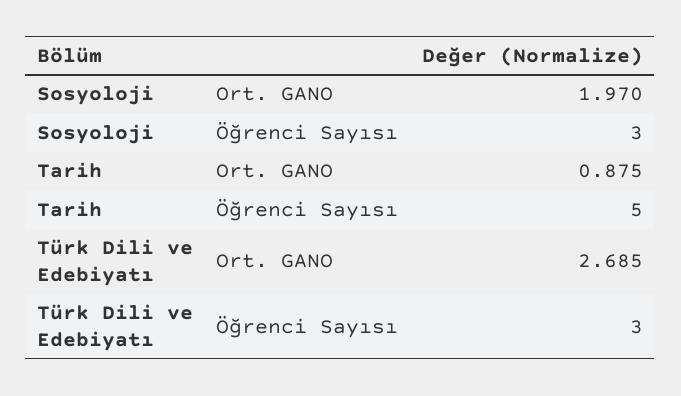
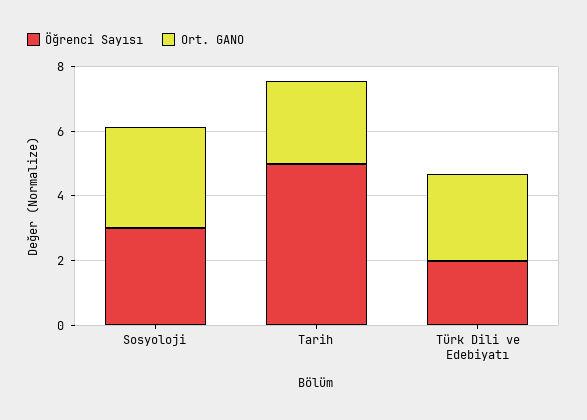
  {
    "Ort. GANO": {
-     "Sosyoloji": 1.97,
+     "Sosyoloji": 3,
-     "Tarih": 0.875,
+     "Tarih": 2.5,
      "Türk Dili ve Edebiyatı": 2.685
    },
    "Öğrenci Sayısı": {
      "Sosyoloji": 3,
      "Tarih": 5,
-     "Türk Dili ve Edebiyatı": 3
+     "Türk Dili ve Edebiyatı": 2
    }
  }

